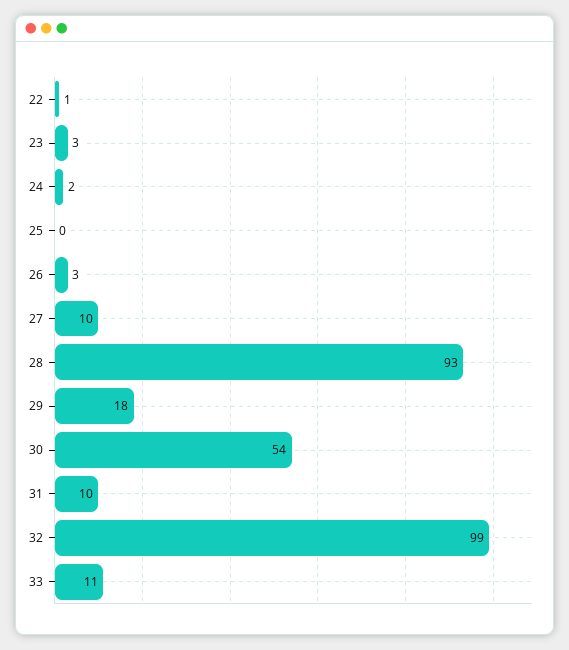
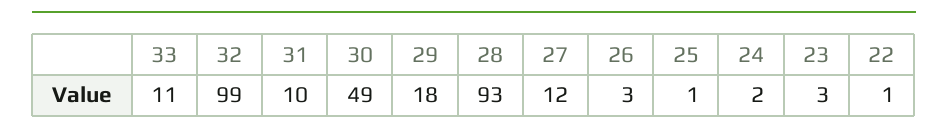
  {
    "22": 1,
    "23": 3,
    "24": 2,
-   "25": 0,
+   "25": 1,
    "26": 3,
-   "27": 10,
+   "27": 12,
    "28": 93,
    "29": 18,
-   "30": 54,
+   "30": 49,
    "31": 10,
    "32": 99,
    "33": 11
  }

